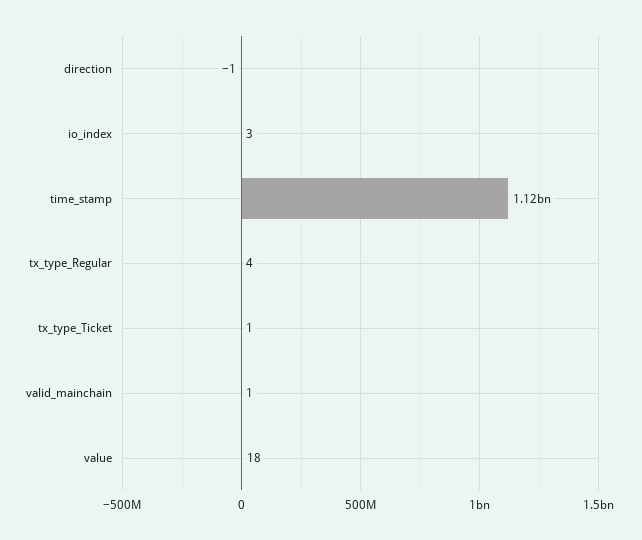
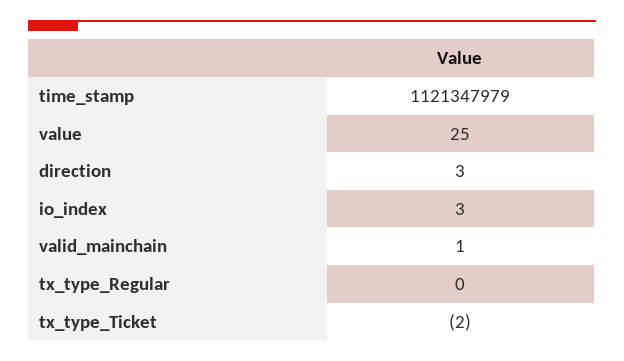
  {
-   "direction": -1,
+   "direction": 3,
    "io_index": 3,
    "time_stamp": 1121347979,
-   "tx_type_Regular": 4,
+   "tx_type_Regular": 0,
-   "tx_type_Ticket": 1,
+   "tx_type_Ticket": -2,
    "valid_mainchain": 1,
-   "value": 18
+   "value": 25
  }

